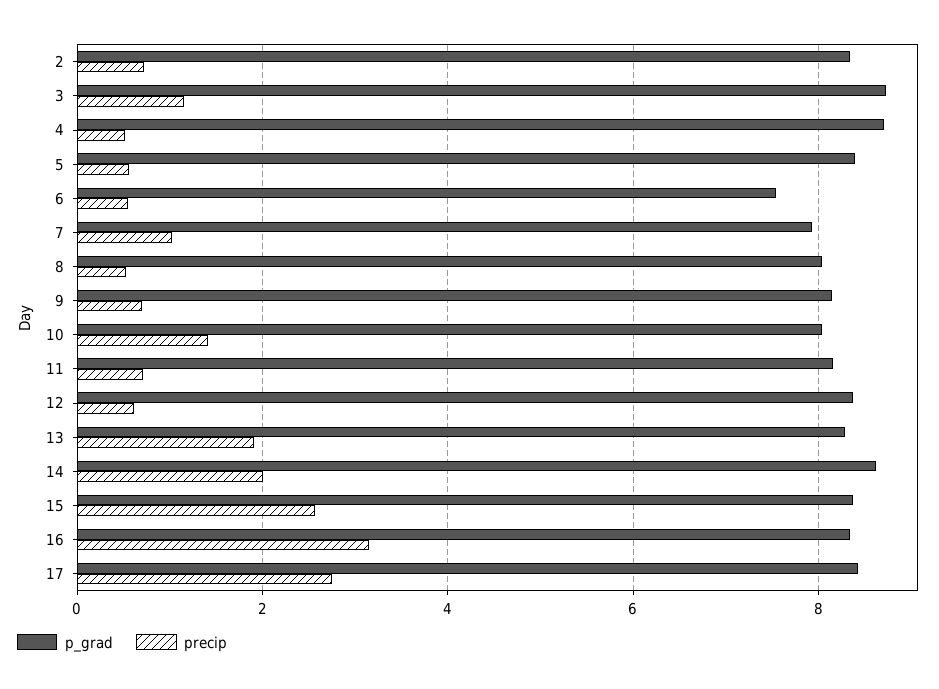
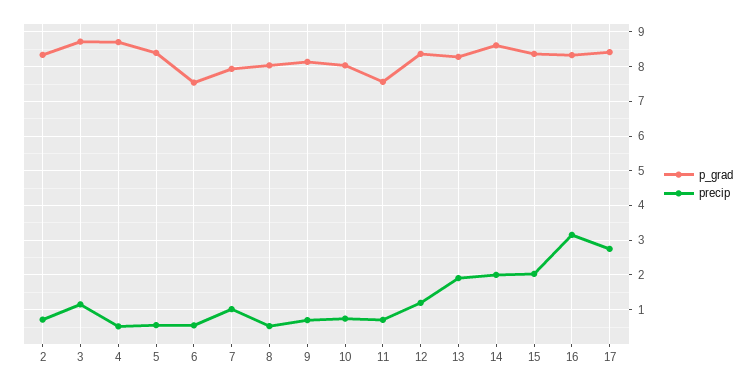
  {
    "p_grad": {
      "2": 8.4,
      "3": 8.8,
      "4": 8.8,
      "5": 8.4,
      "6": 7.6,
      "7": 8,
      "8": 8,
      "9": 8.2,
      "10": 8,
-     "11": 8.2,
+     "11": 7.6,
      "12": 8.4,
      "13": 8.2,
      "14": 8.6,
      "15": 8.4,
      "16": 8.4,
      "17": 8.4
    },
    "precip": {
      "2": 0.8,
      "3": 1.2,
      "4": 0.6,
      "5": 0.6,
      "6": 0.6,
      "7": 1,
      "8": 0.6,
      "9": 0.6,
-     "10": 1.4,
+     "10": 0.8,
      "11": 0.8,
-     "12": 0.6,
+     "12": 1.2,
      "13": 2,
      "14": 2,
-     "15": 2.6,
+     "15": 2,
      "16": 3.2,
      "17": 2.8
    }
  }

